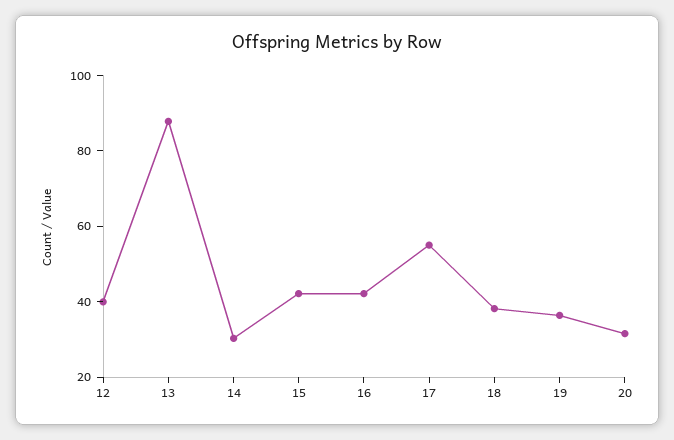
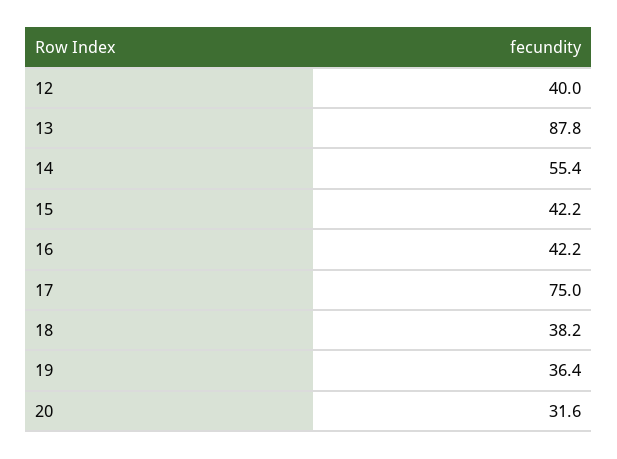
  {
    "12": 40,
    "13": 87.8,
-   "14": 30,
+   "14": 55.4,
    "15": 42.2,
    "16": 42.2,
-   "17": 55,
+   "17": 75,
    "18": 38.2,
    "19": 36.4,
    "20": 31.6
  }

